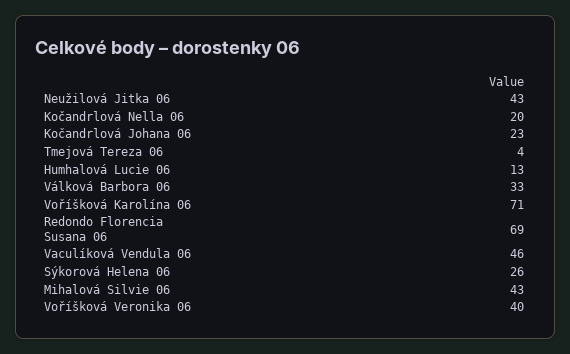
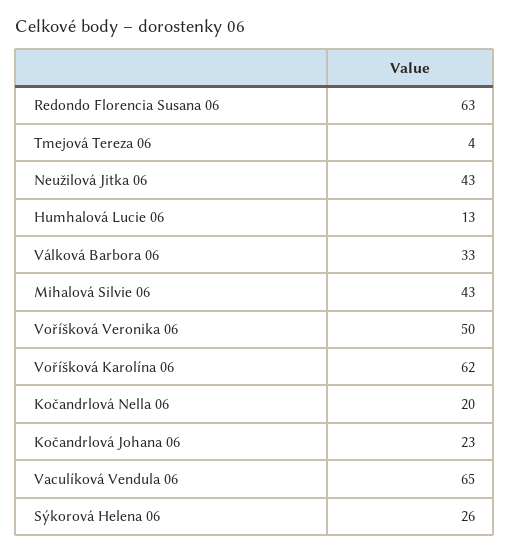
  {
    "Neužilová Jitka 06": 43,
    "Kočandrlová Nella 06": 20,
    "Kočandrlová Johana 06": 23,
    "Tmejová Tereza 06": 4,
    "Humhalová Lucie 06": 13,
    "Válková Barbora 06": 33,
-   "Voříšková Karolína 06": 71,
+   "Voříšková Karolína 06": 62,
-   "Redondo Florencia Susana 06": 69,
+   "Redondo Florencia Susana 06": 63,
-   "Vaculíková Vendula 06": 46,
+   "Vaculíková Vendula 06": 65,
    "Sýkorová Helena 06": 26,
    "Mihalová Silvie 06": 43,
-   "Voříšková Veronika 06": 40
+   "Voříšková Veronika 06": 50
  }

